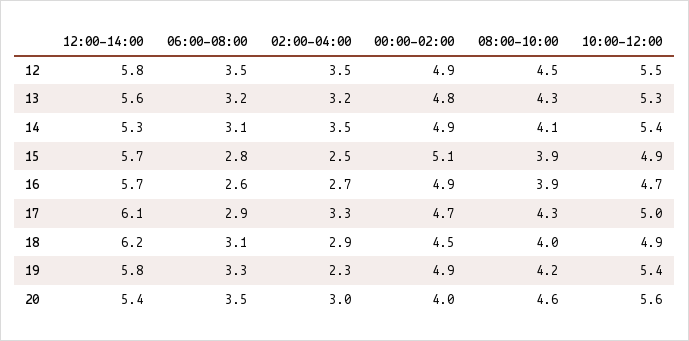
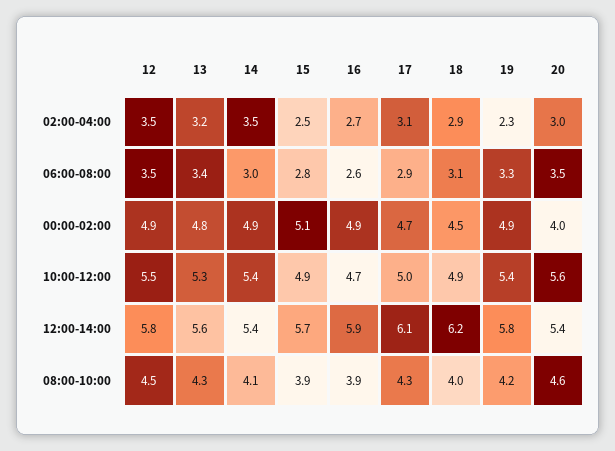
  {
    "12:00-14:00": {
      "12": 5.8,
      "13": 5.6,
-     "14": 5.3,
+     "14": 5.4,
      "15": 5.7,
-     "16": 5.7,
+     "16": 5.9,
      "17": 6.1,
      "18": 6.2,
      "19": 5.8,
      "20": 5.4
    },
    "06:00-08:00": {
      "12": 3.5,
-     "13": 3.2,
+     "13": 3.4,
-     "14": 3.1,
+     "14": 3,
      "15": 2.8,
      "16": 2.6,
      "17": 2.9,
      "18": 3.1,
      "19": 3.3,
      "20": 3.5
    },
    "02:00-04:00": {
      "12": 3.5,
      "13": 3.2,
      "14": 3.5,
      "15": 2.5,
      "16": 2.7,
-     "17": 3.3,
+     "17": 3.1,
      "18": 2.9,
      "19": 2.3,
      "20": 3
    },
    "00:00-02:00": {
      "12": 4.9,
      "13": 4.8,
      "14": 4.9,
      "15": 5.1,
      "16": 4.9,
      "17": 4.7,
      "18": 4.5,
      "19": 4.9,
      "20": 4
    },
    "08:00-10:00": {
      "12": 4.5,
      "13": 4.3,
      "14": 4.1,
      "15": 3.9,
      "16": 3.9,
      "17": 4.3,
      "18": 4,
      "19": 4.2,
      "20": 4.6
    },
    "10:00-12:00": {
      "12": 5.5,
      "13": 5.3,
      "14": 5.4,
      "15": 4.9,
      "16": 4.7,
      "17": 5,
      "18": 4.9,
      "19": 5.4,
      "20": 5.6
    }
  }

